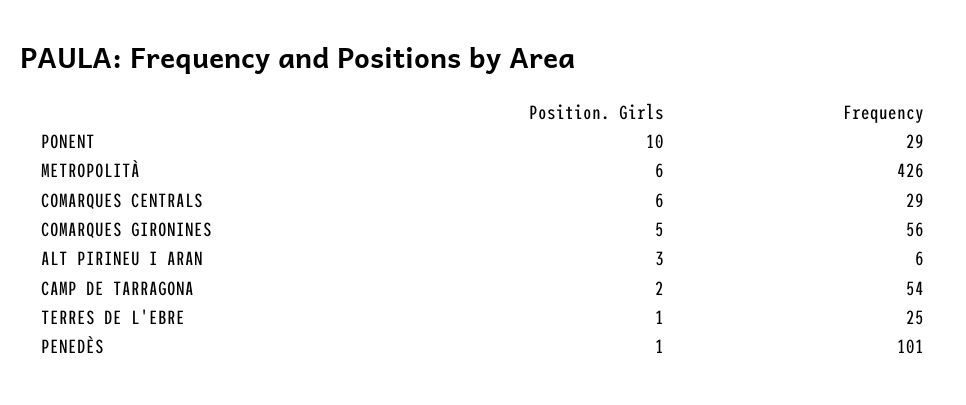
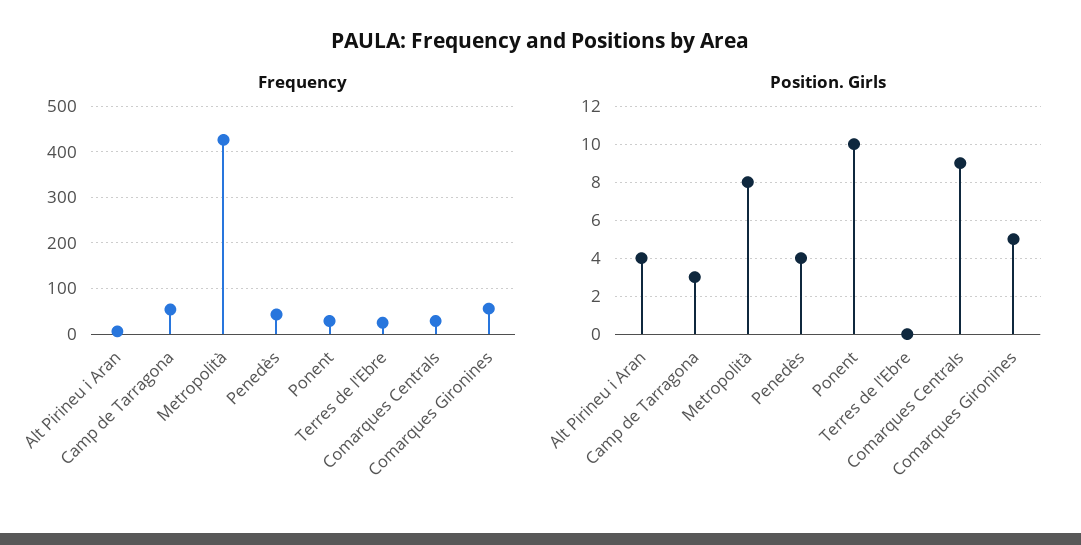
  {
    "Position. Girls": {
      "PONENT": 10,
-     "METROPOLITÀ": 6,
+     "METROPOLITÀ": 8,
-     "COMARQUES CENTRALS": 6,
+     "COMARQUES CENTRALS": 9,
      "COMARQUES GIRONINES": 5,
-     "ALT PIRINEU I ARAN": 3,
+     "ALT PIRINEU I ARAN": 4,
-     "CAMP DE TARRAGONA": 2,
+     "CAMP DE TARRAGONA": 3,
-     "TERRES DE L'EBRE": 1,
+     "TERRES DE L'EBRE": 0,
-     "PENEDÈS": 1
+     "PENEDÈS": 4
    },
    "Frequency": {
      "PONENT": 29,
      "METROPOLITÀ": 426,
      "COMARQUES CENTRALS": 29,
      "COMARQUES GIRONINES": 56,
      "ALT PIRINEU I ARAN": 6,
      "CAMP DE TARRAGONA": 54,
      "TERRES DE L'EBRE": 25,
-     "PENEDÈS": 101
+     "PENEDÈS": 40
    }
  }

